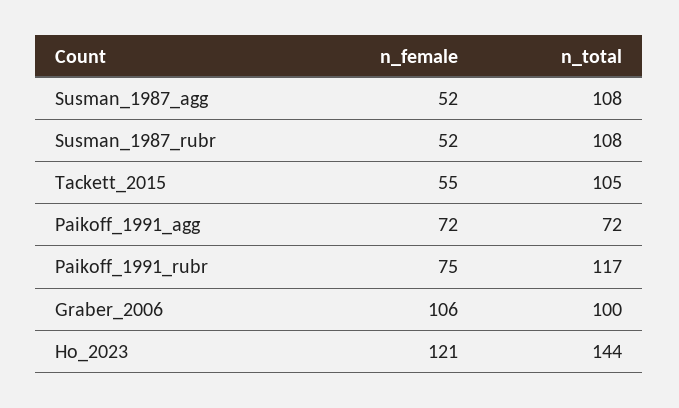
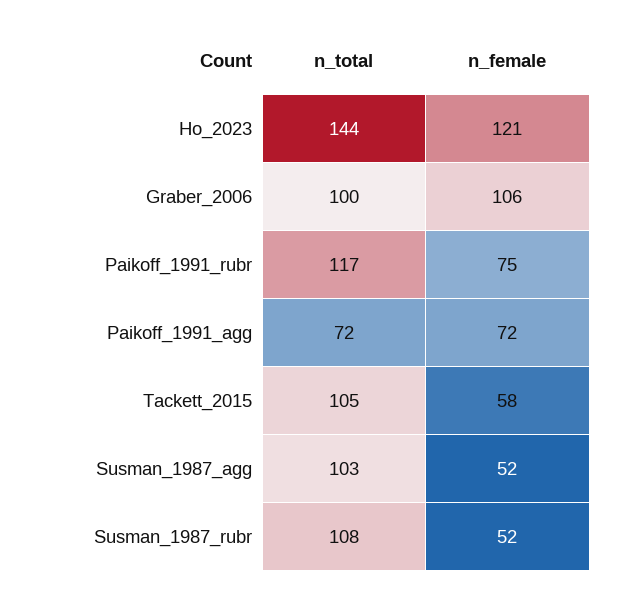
  {
    "n_female": {
      "Susman_1987_agg": 52,
      "Susman_1987_rubr": 52,
-     "Tackett_2015": 55,
+     "Tackett_2015": 58,
      "Paikoff_1991_agg": 72,
      "Paikoff_1991_rubr": 75,
      "Graber_2006": 106,
      "Ho_2023": 121
    },
    "n_total": {
-     "Susman_1987_agg": 108,
+     "Susman_1987_agg": 103,
      "Susman_1987_rubr": 108,
      "Tackett_2015": 105,
      "Paikoff_1991_agg": 72,
      "Paikoff_1991_rubr": 117,
      "Graber_2006": 100,
      "Ho_2023": 144
    }
  }

